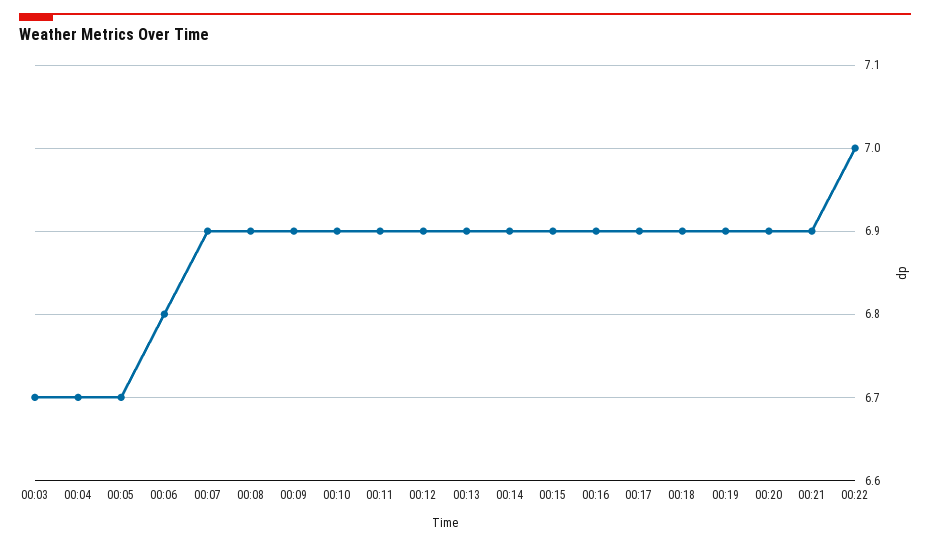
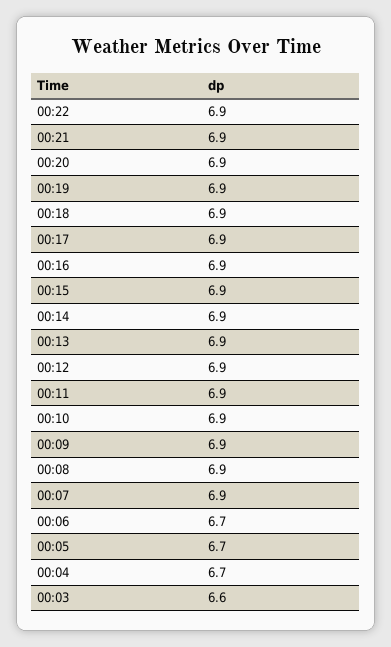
  {
-   "00:03": 6.7,
+   "00:03": 6.6,
    "00:04": 6.7,
    "00:05": 6.7,
-   "00:06": 6.8,
+   "00:06": 6.7,
    "00:07": 6.9,
    "00:08": 6.9,
    "00:09": 6.9,
    "00:10": 6.9,
    "00:11": 6.9,
    "00:12": 6.9,
    "00:13": 6.9,
    "00:14": 6.9,
    "00:15": 6.9,
    "00:16": 6.9,
    "00:17": 6.9,
    "00:18": 6.9,
    "00:19": 6.9,
    "00:20": 6.9,
    "00:21": 6.9,
-   "00:22": 7
+   "00:22": 6.9
  }

